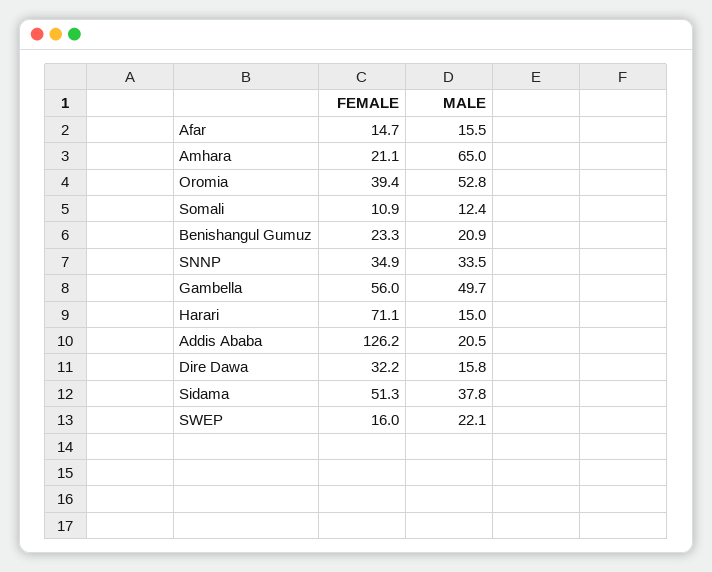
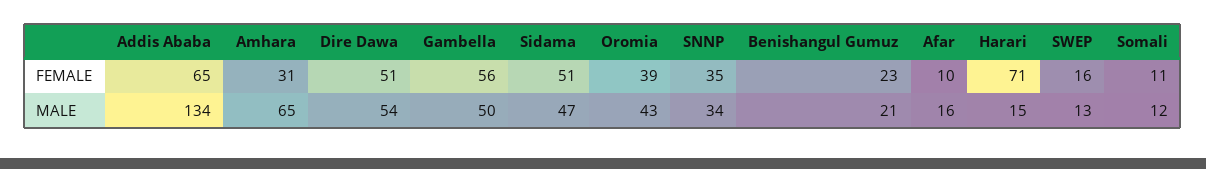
  {
    "FEMALE": {
-     "Afar": 14.7,
+     "Afar": 10,
-     "Amhara": 21.1,
+     "Amhara": 31,
      "Oromia": 39.4,
      "Somali": 10.9,
      "Benishangul Gumuz": 23.3,
      "SNNP": 34.9,
      "Gambella": 56,
      "Harari": 71.1,
-     "Addis Ababa": 126.2,
+     "Addis Ababa": 65,
-     "Dire Dawa": 32.2,
+     "Dire Dawa": 51,
      "Sidama": 51.3,
      "SWEP": 16
    },
    "MALE": {
      "Afar": 15.5,
      "Amhara": 65,
-     "Oromia": 52.8,
+     "Oromia": 43,
      "Somali": 12.4,
      "Benishangul Gumuz": 20.9,
      "SNNP": 33.5,
      "Gambella": 49.7,
      "Harari": 15,
-     "Addis Ababa": 20.5,
+     "Addis Ababa": 134,
-     "Dire Dawa": 15.8,
+     "Dire Dawa": 54,
-     "Sidama": 37.8,
+     "Sidama": 47,
-     "SWEP": 22.1
+     "SWEP": 13
    }
  }

